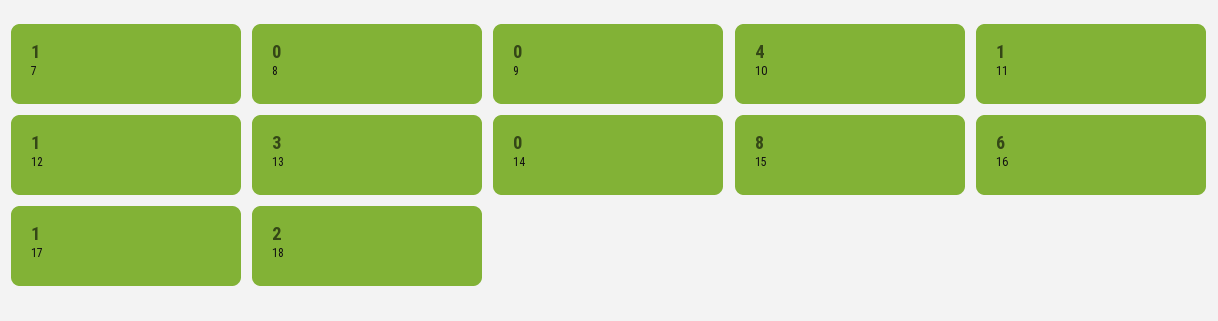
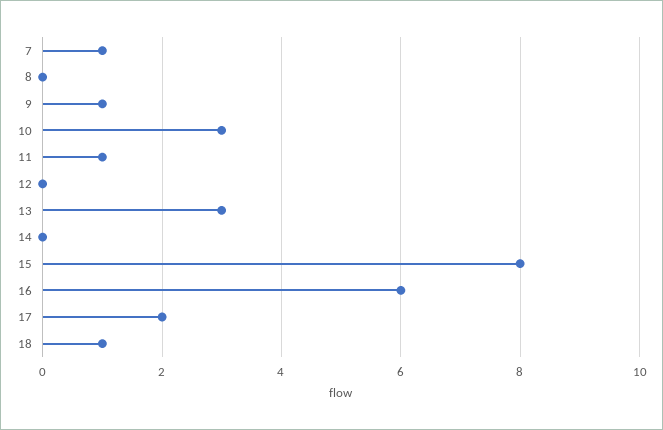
  {
    "7": 1,
    "8": 0,
-   "9": 0,
+   "9": 1,
-   "10": 4,
+   "10": 3,
    "11": 1,
-   "12": 1,
+   "12": 0,
    "13": 3,
    "14": 0,
    "15": 8,
    "16": 6,
-   "17": 1,
+   "17": 2,
-   "18": 2
+   "18": 1
  }

